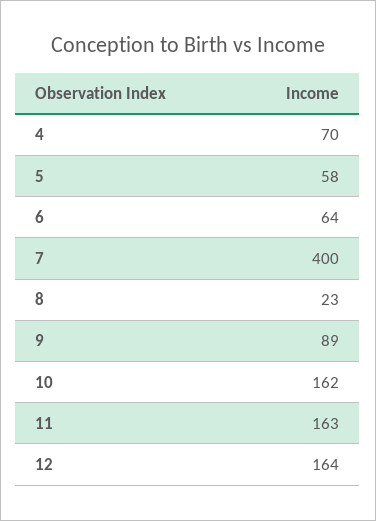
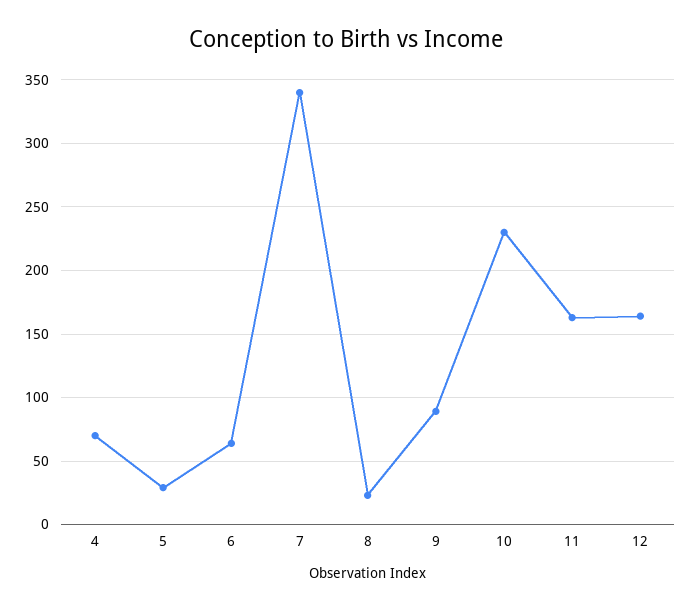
  {
    "4": 70,
-   "5": 58,
+   "5": 30,
    "6": 64,
-   "7": 400,
+   "7": 340,
    "8": 23,
    "9": 89,
-   "10": 162,
+   "10": 230,
    "11": 163,
    "12": 164
  }

